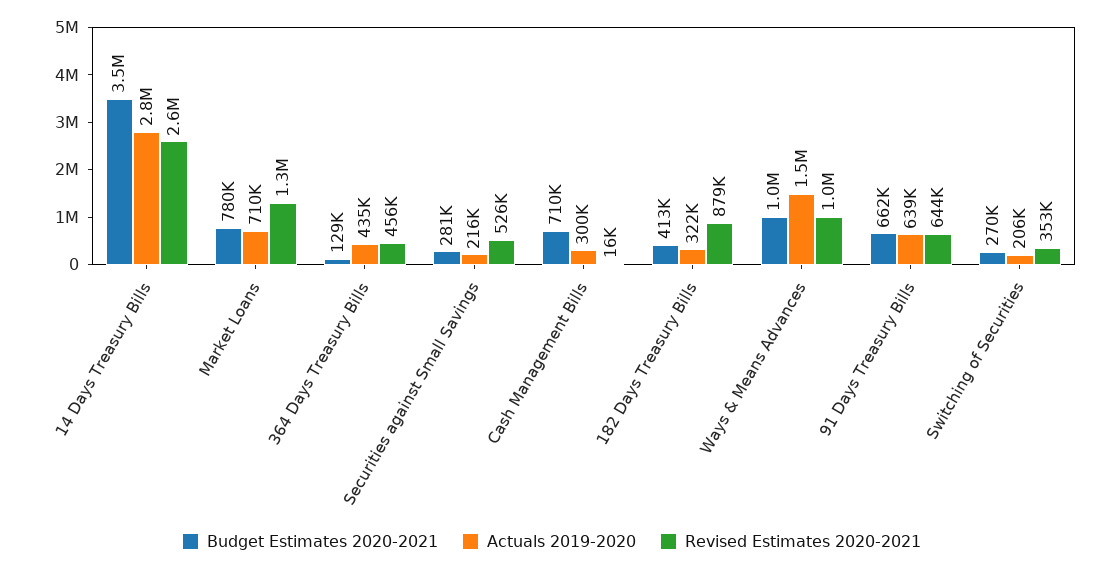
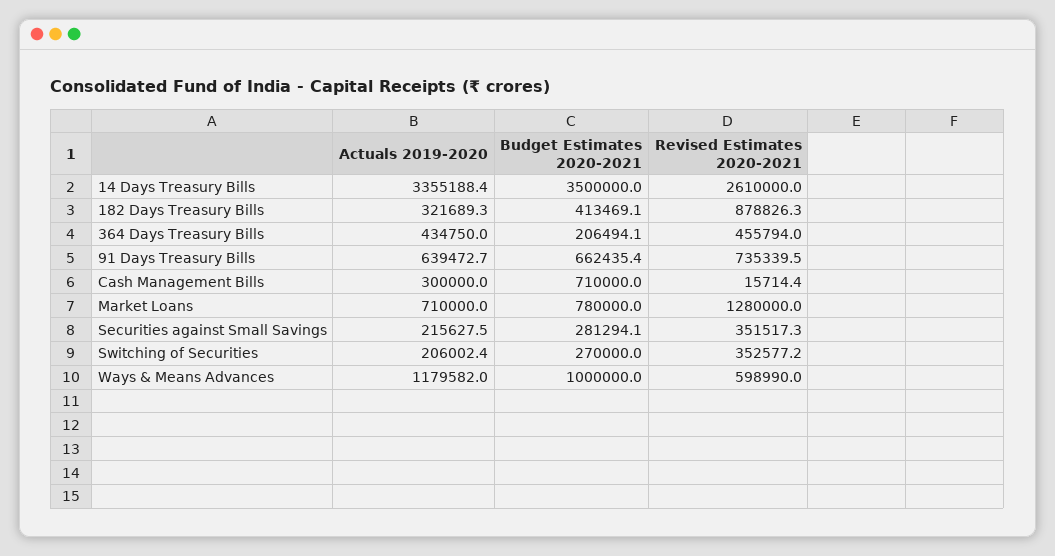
  {
    "Budget Estimates 2020-2021": {
      "14 Days Treasury Bills": 3500000,
      "Market Loans": 780000,
-     "364 Days Treasury Bills": 129000,
+     "364 Days Treasury Bills": 206494.1,
      "Securities against Small Savings": 281294.1,
      "Cash Management Bills": 710000,
      "182 Days Treasury Bills": 413469.1,
      "Ways & Means Advances": 1000000,
      "91 Days Treasury Bills": 662435.4,
      "Switching of Securities": 270000
    },
    "Actuals 2019-2020": {
-     "14 Days Treasury Bills": 2800000,
+     "14 Days Treasury Bills": 3355188.4,
      "Market Loans": 710000,
      "364 Days Treasury Bills": 434750,
      "Securities against Small Savings": 215627.5,
      "Cash Management Bills": 300000,
      "182 Days Treasury Bills": 321689.3,
-     "Ways & Means Advances": 1500000,
+     "Ways & Means Advances": 1179582,
      "91 Days Treasury Bills": 639472.7,
      "Switching of Securities": 206002.4
    },
    "Revised Estimates 2020-2021": {
      "14 Days Treasury Bills": 2610000,
      "Market Loans": 1280000,
      "364 Days Treasury Bills": 455794,
-     "Securities against Small Savings": 526000,
+     "Securities against Small Savings": 351517.3,
      "Cash Management Bills": 15714.4,
      "182 Days Treasury Bills": 878826.3,
-     "Ways & Means Advances": 1000000,
+     "Ways & Means Advances": 598990,
-     "91 Days Treasury Bills": 644000,
+     "91 Days Treasury Bills": 735339.5,
      "Switching of Securities": 352577.2
    }
  }

